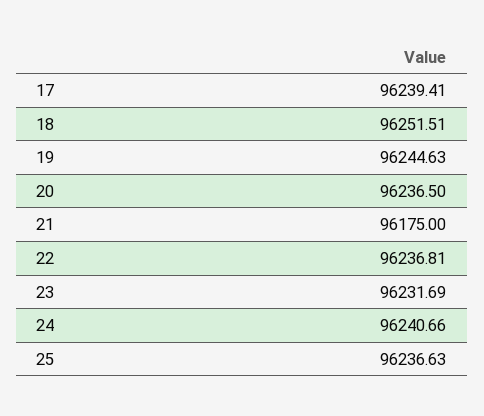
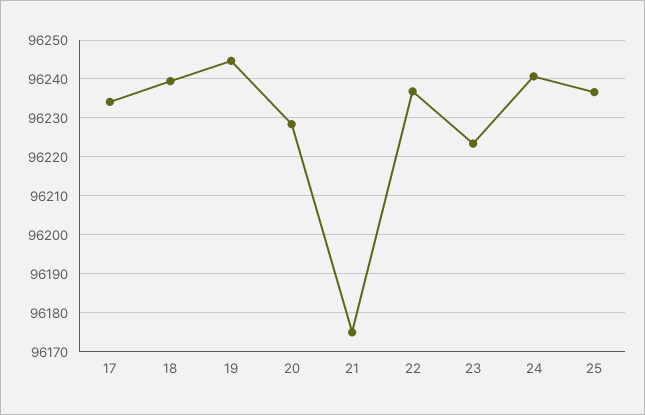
  {
-   "17": 96239.41,
+   "17": 96234,
-   "18": 96251.51,
+   "18": 96240,
    "19": 96244.63,
-   "20": 96236.5,
+   "20": 96228,
    "21": 96175,
    "22": 96236.81,
-   "23": 96231.69,
+   "23": 96224,
    "24": 96240.66,
    "25": 96236.63
  }

